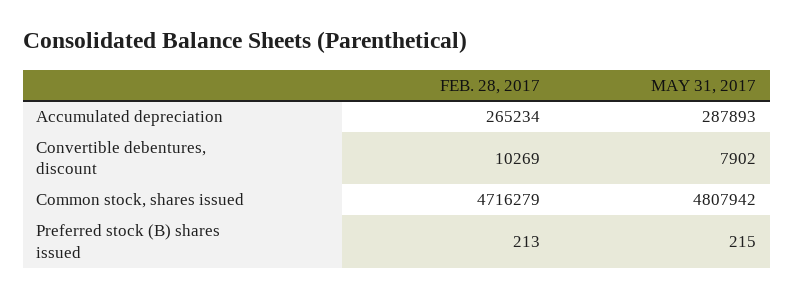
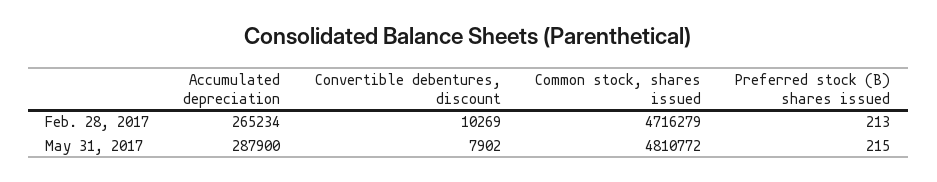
  {
    "FEB. 28, 2017": {
      "Accumulated depreciation": 265234,
      "Convertible debentures, discount": 10269,
      "Common stock, shares issued": 4716279,
      "Preferred stock (B) shares issued": 213
    },
    "MAY 31, 2017": {
-     "Accumulated depreciation": 287893,
+     "Accumulated depreciation": 287900,
      "Convertible debentures, discount": 7902,
-     "Common stock, shares issued": 4807942,
+     "Common stock, shares issued": 4810772,
      "Preferred stock (B) shares issued": 215
    }
  }

